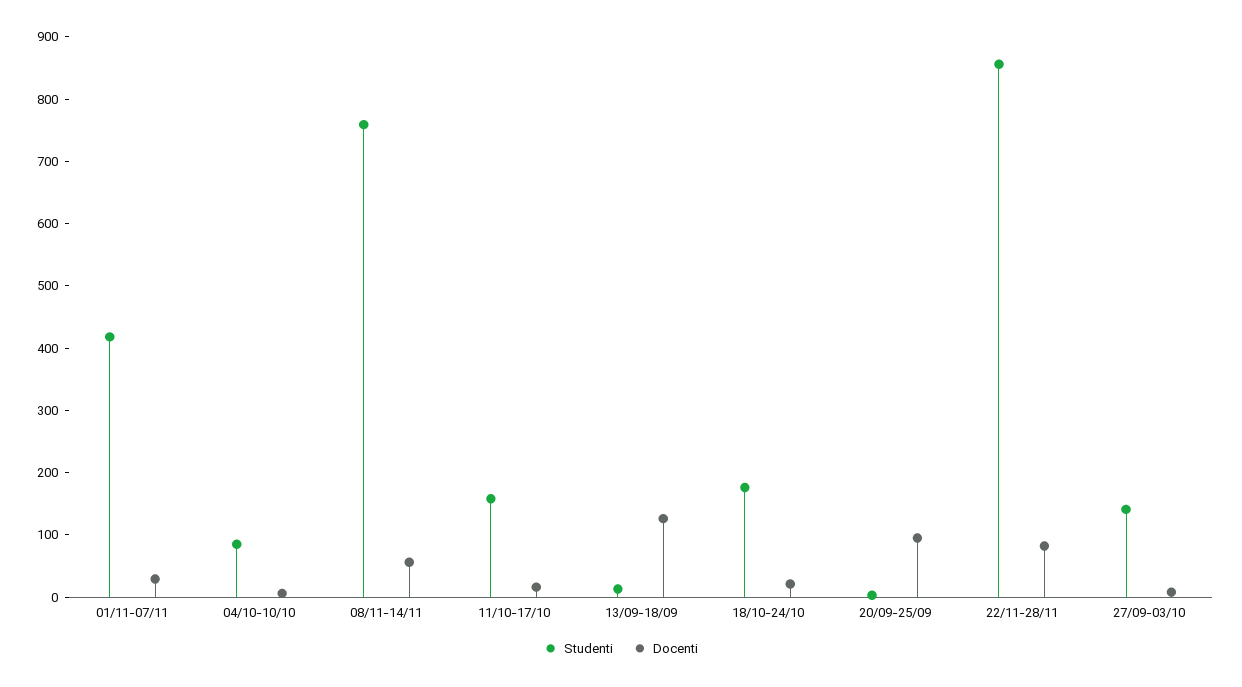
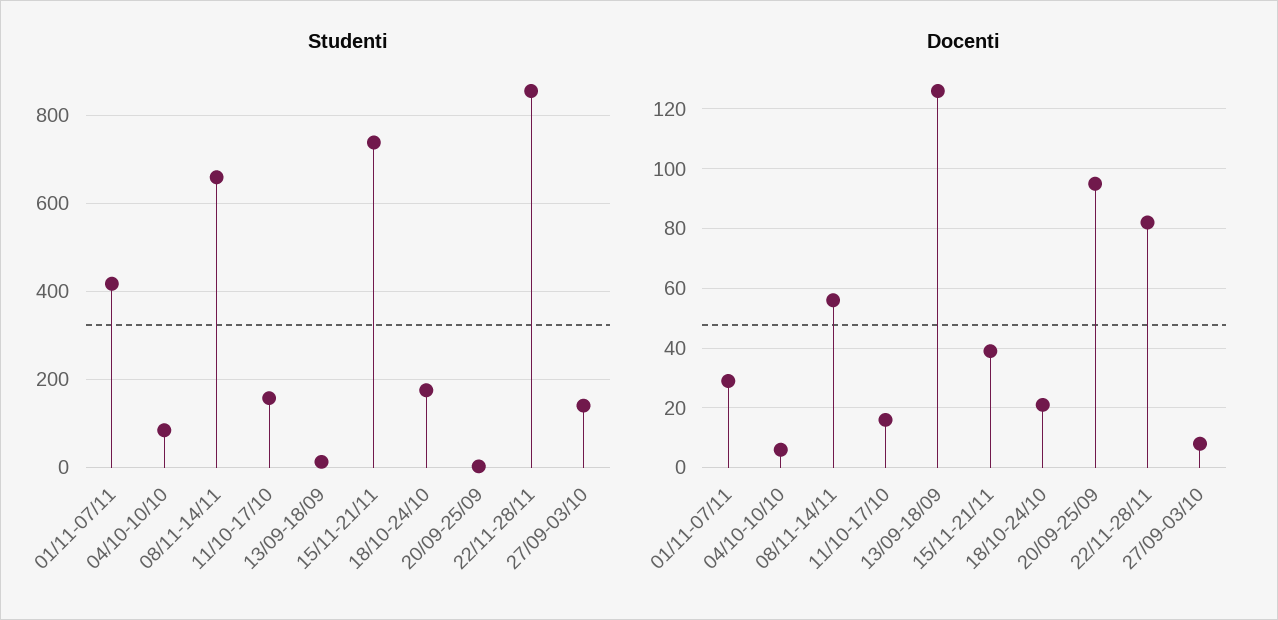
  {
    "Studenti": {
      "01/11-07/11": 420,
      "04/10-10/10": 80,
-     "08/11-14/11": 760,
+     "08/11-14/11": 660,
      "11/10-17/10": 160,
      "13/09-18/09": 20,
      "18/10-24/10": 180,
      "20/09-25/09": 0,
      "22/11-28/11": 860,
-     "27/09-03/10": 140
+     "27/09-03/10": 140,
+     "15/11-21/11": 740
    },
    "Docenti": {
      "01/11-07/11": 30,
      "04/10-10/10": 5,
      "08/11-14/11": 55,
      "11/10-17/10": 15,
      "13/09-18/09": 125,
      "18/10-24/10": 20,
      "20/09-25/09": 95,
      "22/11-28/11": 80,
-     "27/09-03/10": 10
+     "27/09-03/10": 10,
+     "15/11-21/11": 40
    }
  }

